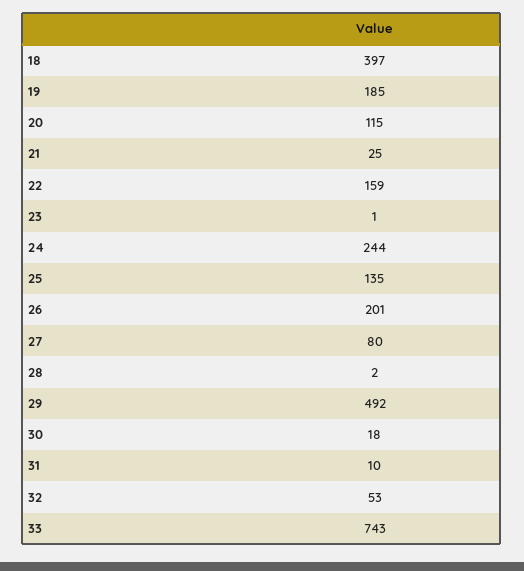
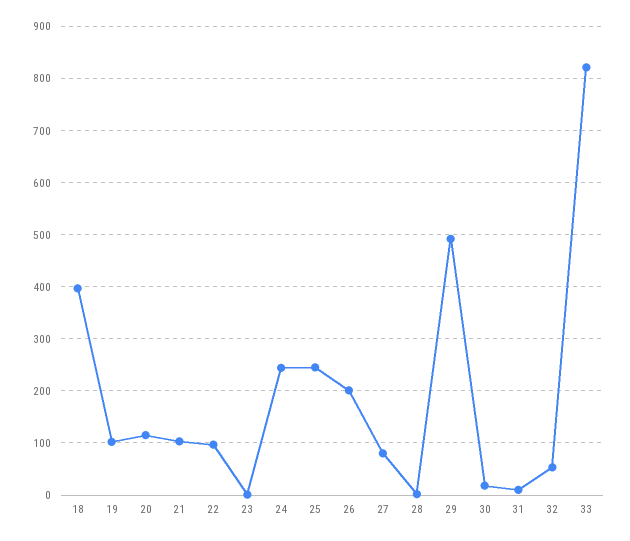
  {
    "18": 397,
-   "19": 185,
+   "19": 100,
    "20": 115,
-   "21": 25,
+   "21": 100,
-   "22": 159,
+   "22": 100,
    "23": 1,
    "24": 244,
-   "25": 135,
+   "25": 240,
    "26": 201,
    "27": 80,
    "28": 2,
    "29": 492,
    "30": 18,
    "31": 10,
    "32": 53,
-   "33": 743
+   "33": 820
  }

